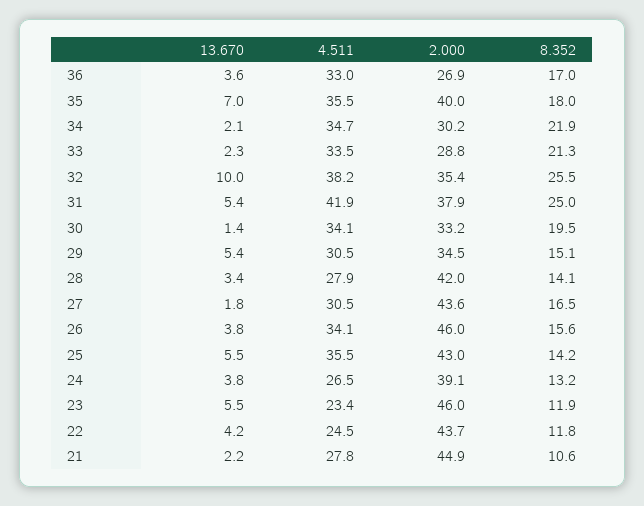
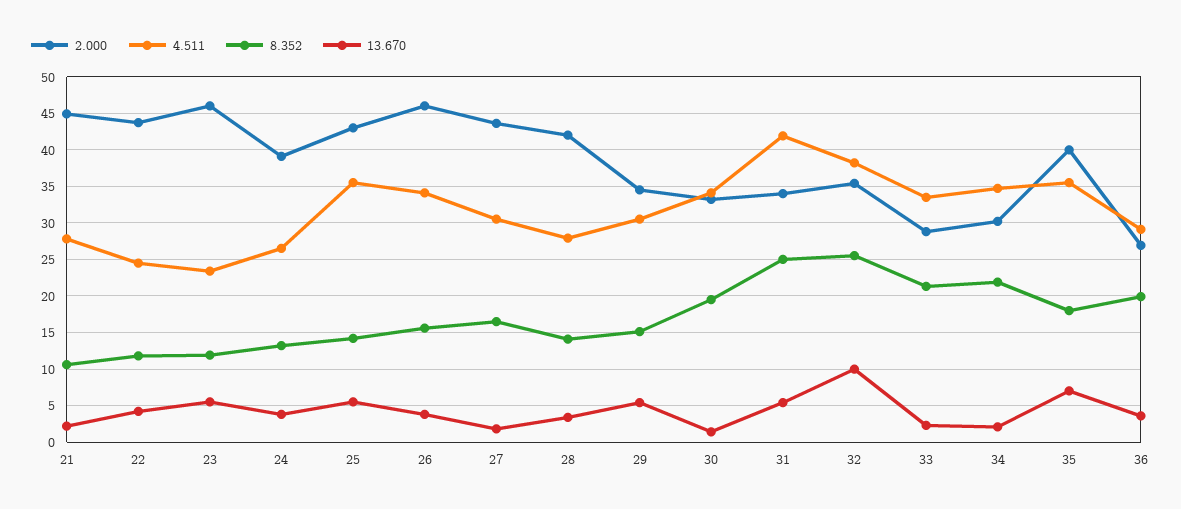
  {
    "13.670": {
      "36": 3.6,
      "35": 7,
      "34": 2.1,
      "33": 2.3,
      "32": 10,
      "31": 5.4,
      "30": 1.4,
      "29": 5.4,
      "28": 3.4,
      "27": 1.8,
      "26": 3.8,
      "25": 5.5,
      "24": 3.8,
      "23": 5.5,
      "22": 4.2,
      "21": 2.2
    },
    "4.511": {
-     "36": 33,
+     "36": 29,
      "35": 35.5,
      "34": 34.7,
      "33": 33.5,
      "32": 38.2,
      "31": 41.9,
      "30": 34.1,
      "29": 30.5,
      "28": 27.9,
      "27": 30.5,
      "26": 34.1,
      "25": 35.5,
      "24": 26.5,
      "23": 23.4,
      "22": 24.5,
      "21": 27.8
    },
    "2.000": {
      "36": 26.9,
      "35": 40,
      "34": 30.2,
      "33": 28.8,
      "32": 35.4,
-     "31": 37.9,
+     "31": 34,
      "30": 33.2,
      "29": 34.5,
      "28": 42,
      "27": 43.6,
      "26": 46,
      "25": 43,
      "24": 39.1,
      "23": 46,
      "22": 43.7,
      "21": 44.9
    },
    "8.352": {
-     "36": 17,
+     "36": 20,
      "35": 18,
      "34": 21.9,
      "33": 21.3,
      "32": 25.5,
      "31": 25,
      "30": 19.5,
      "29": 15.1,
      "28": 14.1,
      "27": 16.5,
      "26": 15.6,
      "25": 14.2,
      "24": 13.2,
      "23": 11.9,
      "22": 11.8,
      "21": 10.6
    }
  }

